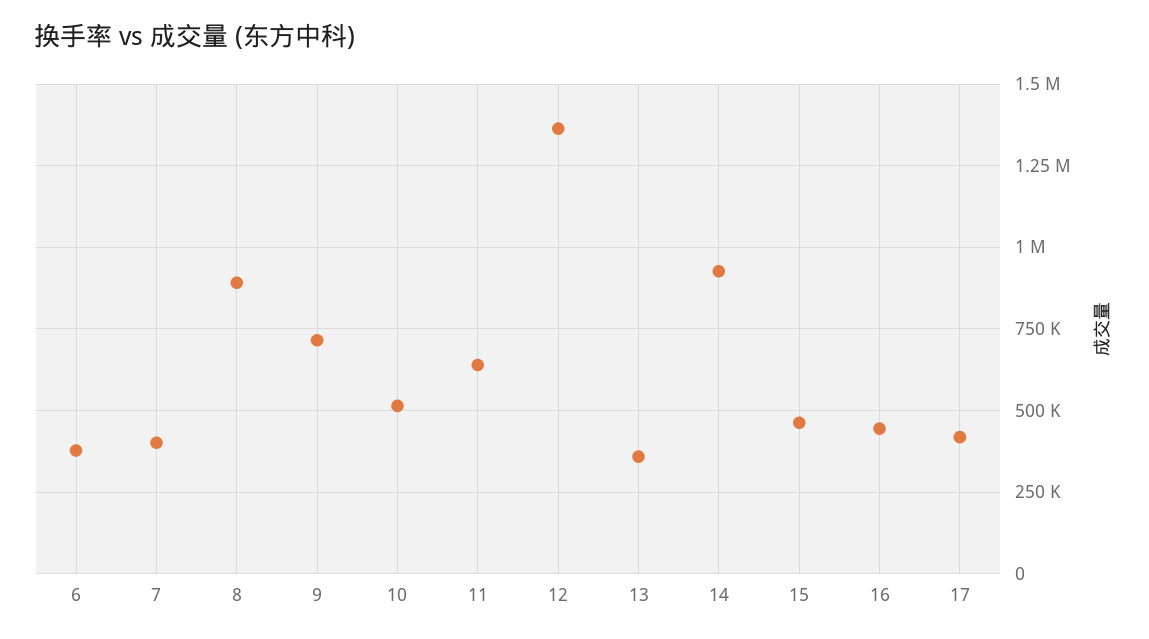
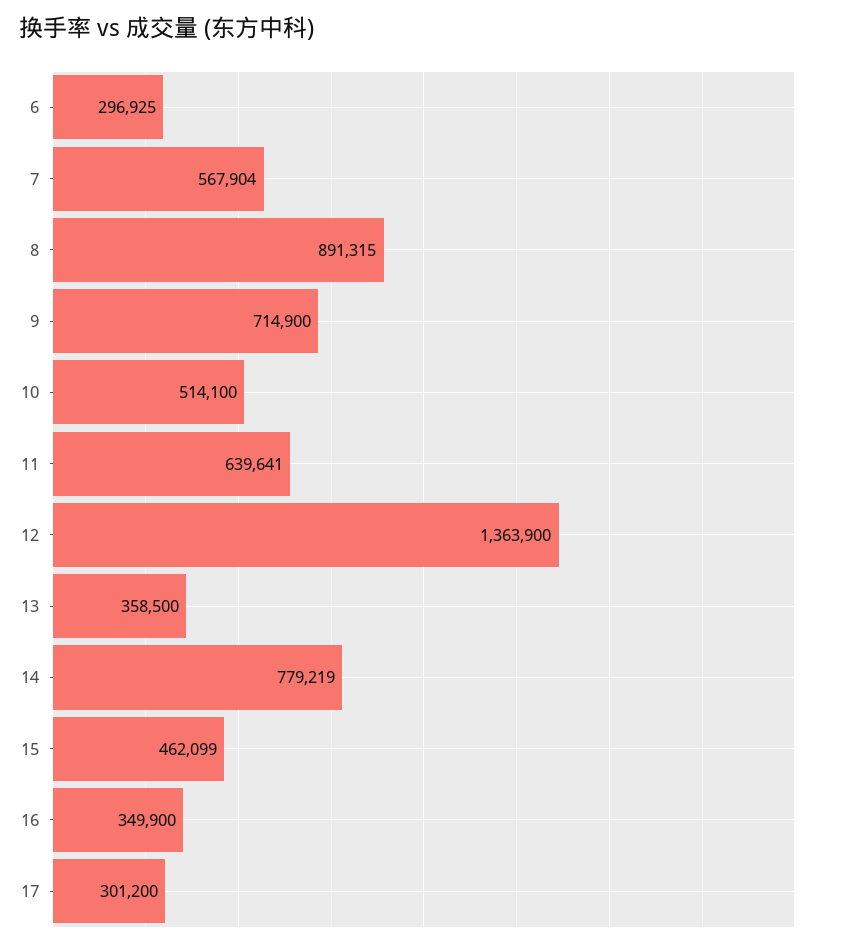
  {
-   "6": 375000,
+   "6": 296925,
-   "7": 400000,
+   "7": 567904,
    "8": 891315,
    "9": 714900,
    "10": 514100,
    "11": 639641,
    "12": 1363900,
    "13": 358500,
-   "14": 925000,
+   "14": 779219,
    "15": 462099,
-   "16": 450000,
+   "16": 349900,
-   "17": 425000
+   "17": 301200
  }

